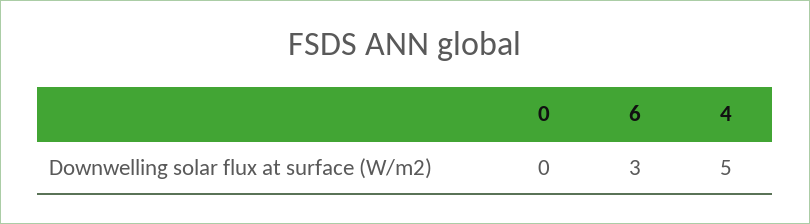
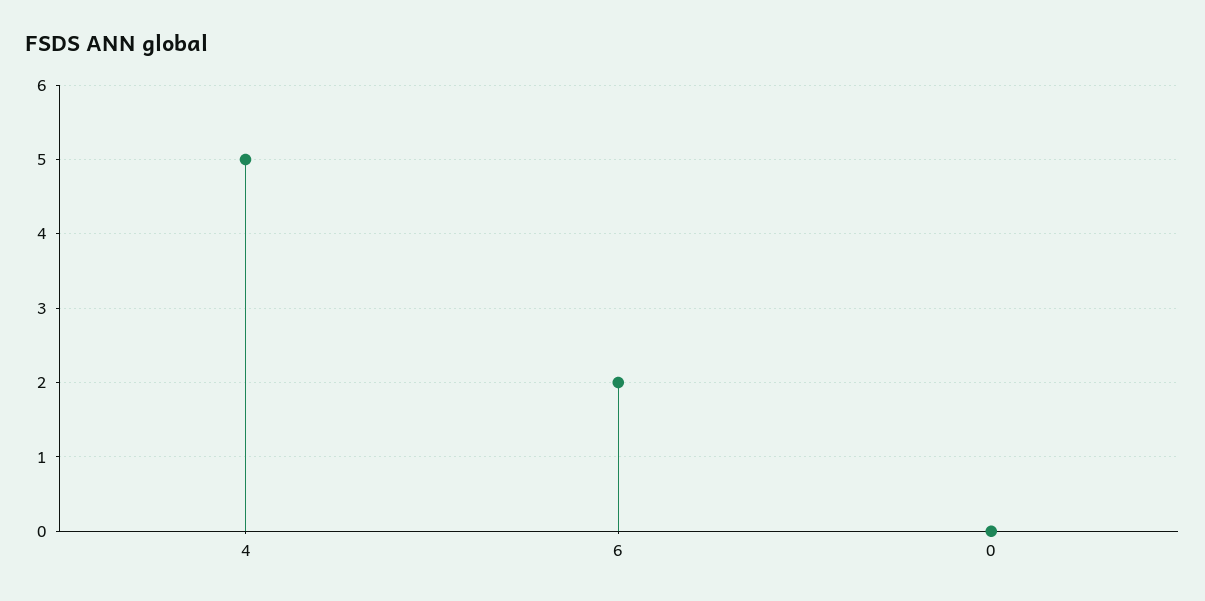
  {
    "0": 0,
-   "6": 3,
+   "6": 2,
    "4": 5
  }

